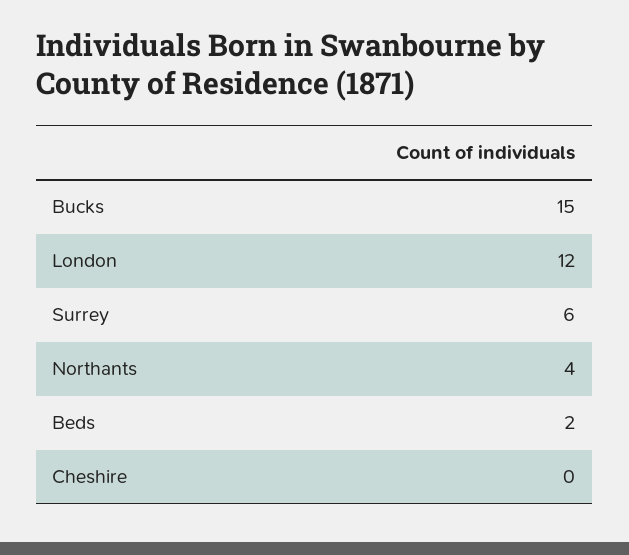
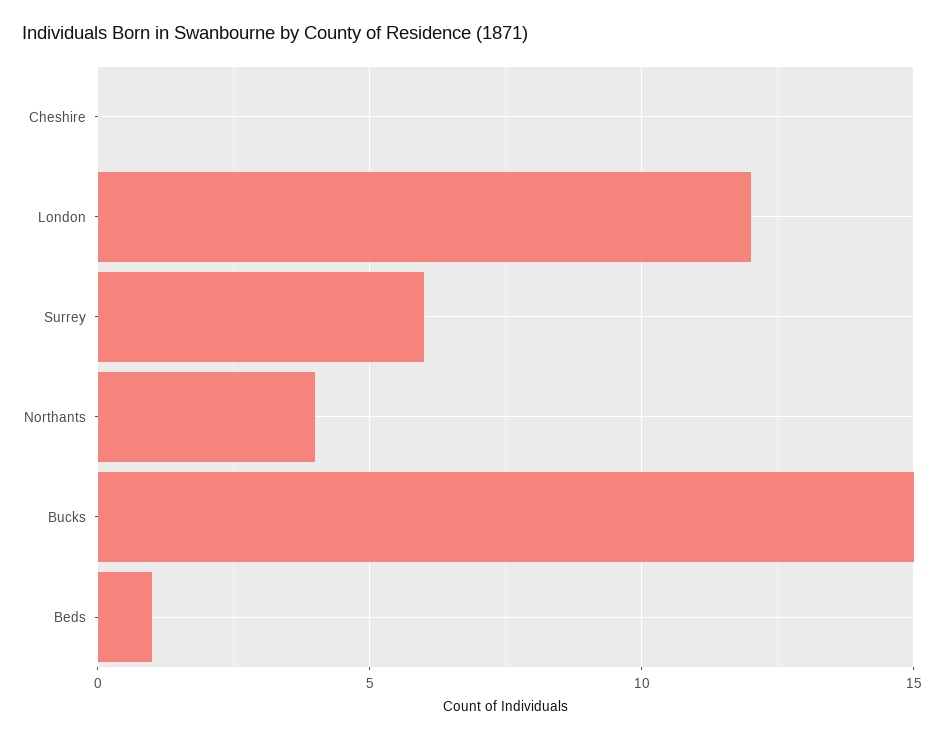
  {
    "Bucks": 15,
    "London": 12,
    "Surrey": 6,
    "Northants": 4,
-   "Beds": 2,
+   "Beds": 1,
    "Cheshire": 0
  }

